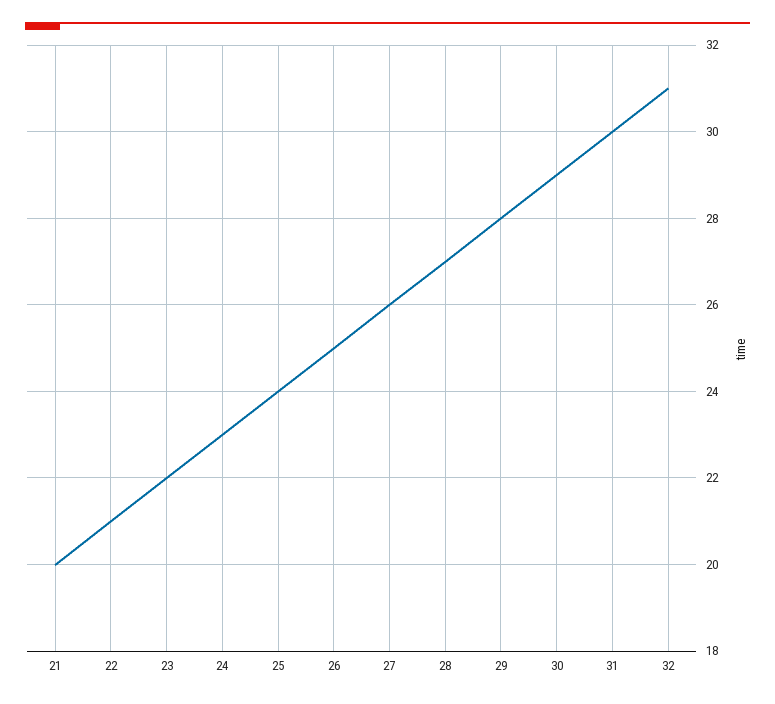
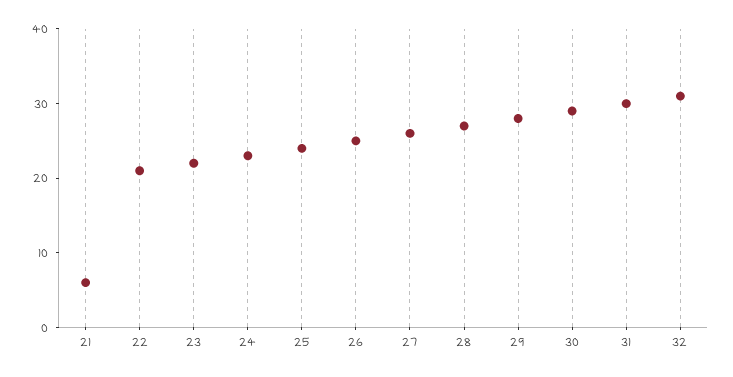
  {
-   "21": 20,
+   "21": 5,
    "22": 21,
    "23": 22,
    "24": 23,
    "25": 24,
    "26": 25,
    "27": 26,
    "28": 27,
    "29": 28,
    "30": 29,
    "31": 30,
    "32": 31
  }

